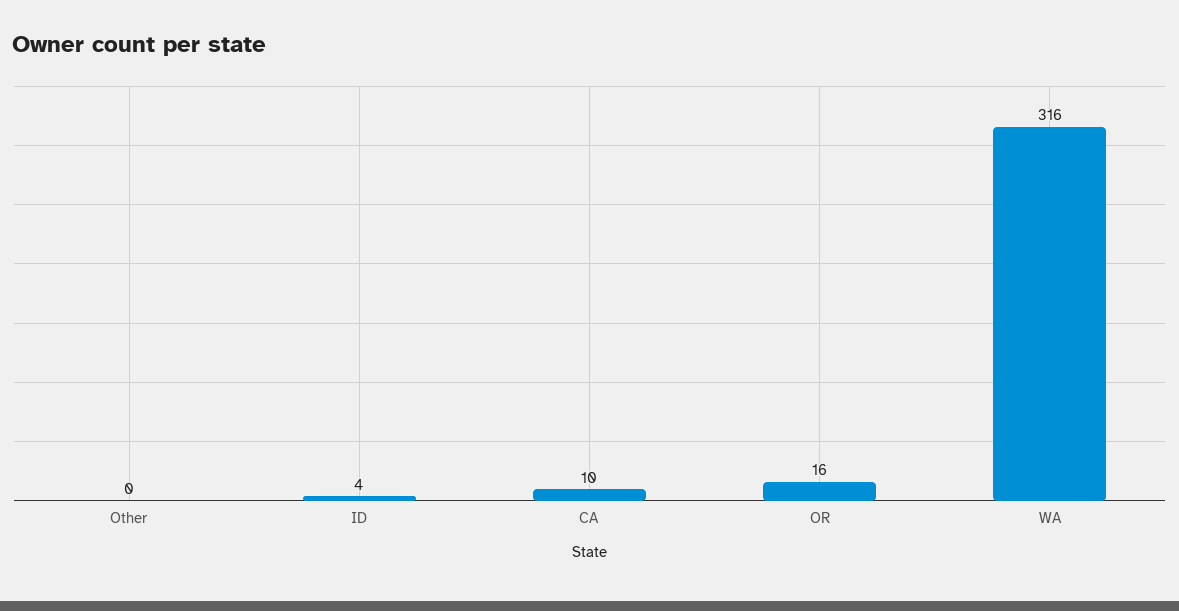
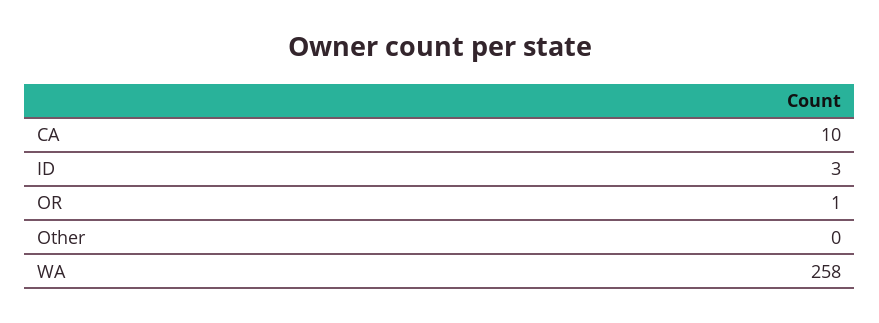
  {
    "Other": 0,
-   "ID": 4,
+   "ID": 3,
    "CA": 10,
-   "OR": 16,
+   "OR": 1,
-   "WA": 316
+   "WA": 258
  }

